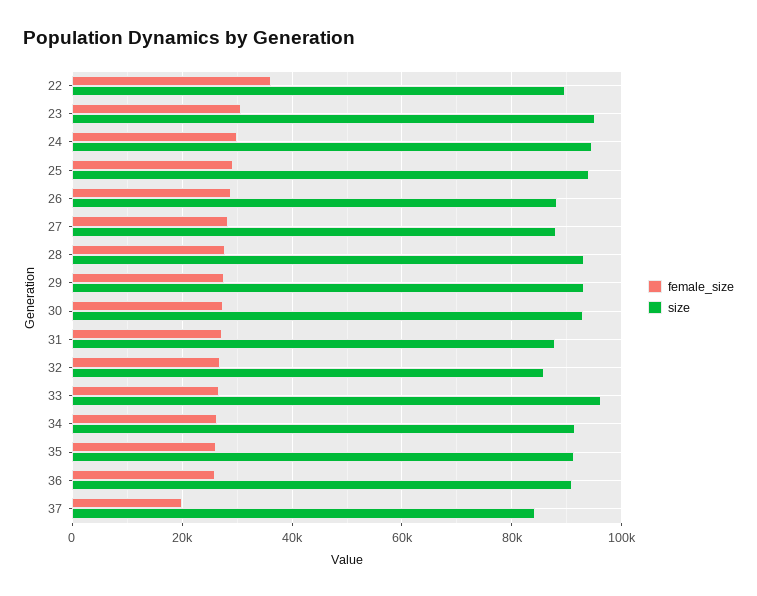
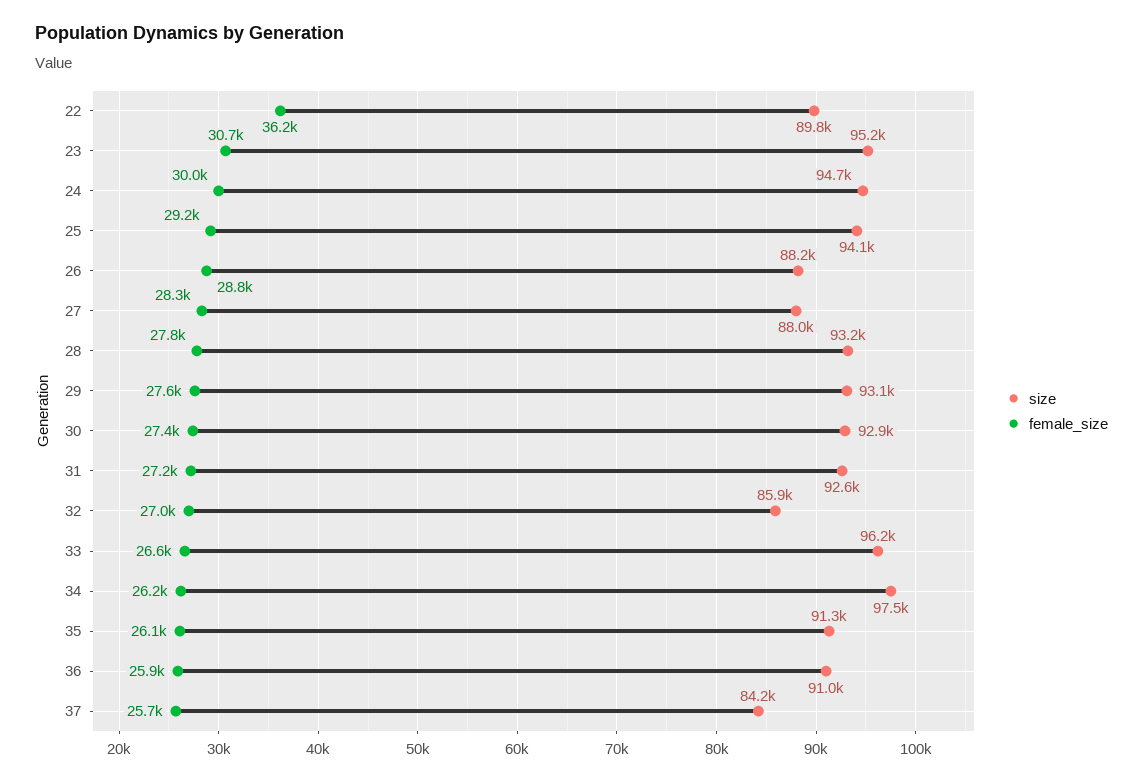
  {
    "female_size": {
      "22": 36200,
      "23": 30700,
      "24": 30000,
      "25": 29200,
      "26": 28800,
      "27": 28300,
      "28": 27800,
      "29": 27600,
      "30": 27400,
      "31": 27200,
      "32": 27000,
      "33": 26600,
      "34": 26200,
      "35": 26100,
      "36": 25900,
-     "37": 20000
+     "37": 25700
    },
    "size": {
      "22": 89800,
      "23": 95200,
      "24": 94700,
      "25": 94100,
      "26": 88200,
      "27": 88000,
      "28": 93200,
      "29": 93100,
      "30": 92900,
-     "31": 88000,
+     "31": 92600,
      "32": 85900,
      "33": 96200,
-     "34": 92000,
+     "34": 97500,
      "35": 91300,
      "36": 91000,
      "37": 84200
    }
  }

